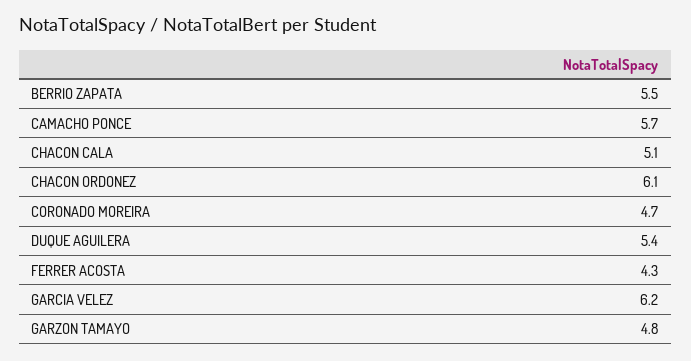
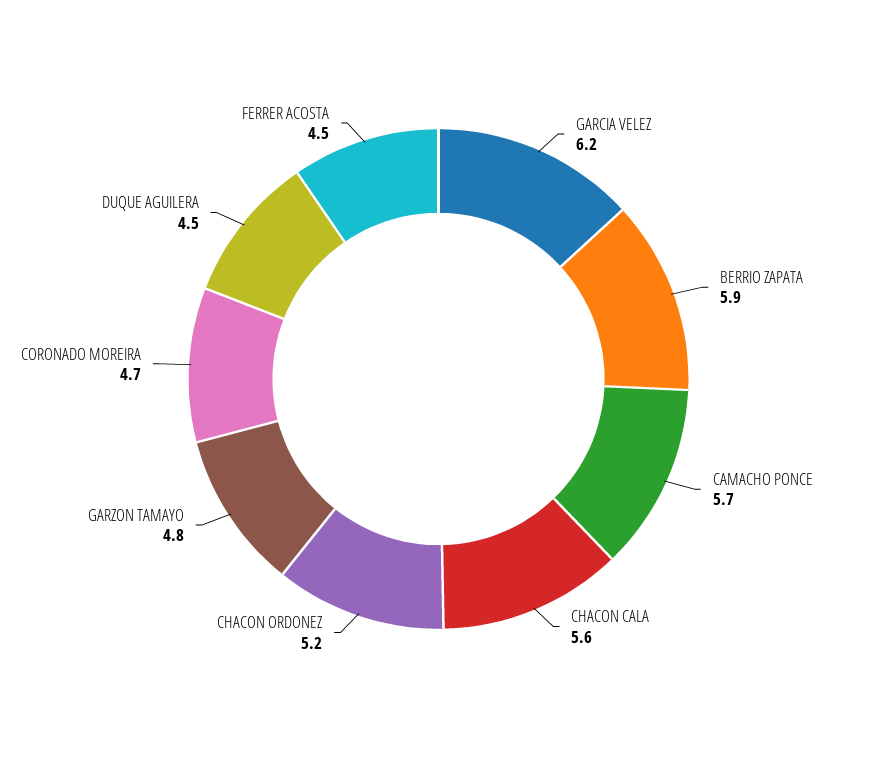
  {
-   "BERRIO ZAPATA": 5.5,
+   "BERRIO ZAPATA": 5.9,
    "CAMACHO PONCE": 5.7,
-   "CHACON CALA": 5.1,
+   "CHACON CALA": 5.6,
-   "CHACON ORDONEZ": 6.1,
+   "CHACON ORDONEZ": 5.2,
    "CORONADO MOREIRA": 4.7,
-   "DUQUE AGUILERA": 5.4,
+   "DUQUE AGUILERA": 4.5,
-   "FERRER ACOSTA": 4.3,
+   "FERRER ACOSTA": 4.5,
    "GARCIA VELEZ": 6.2,
    "GARZON TAMAYO": 4.8
  }

